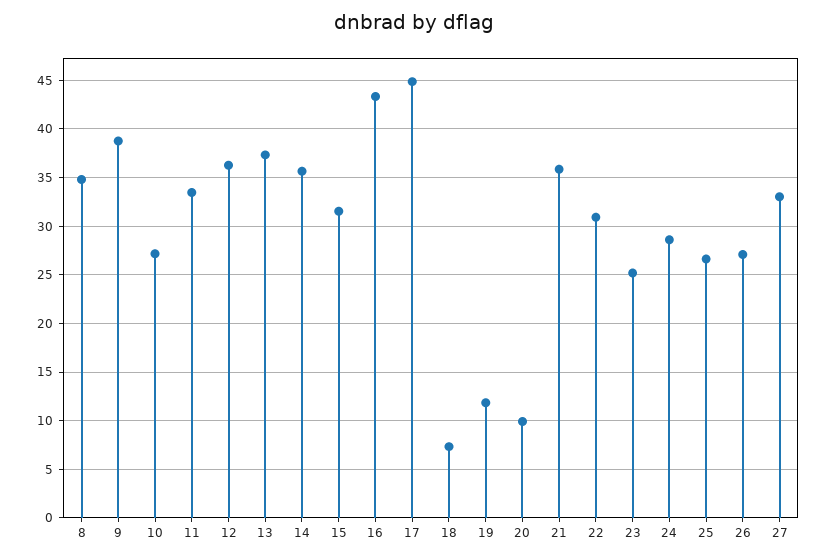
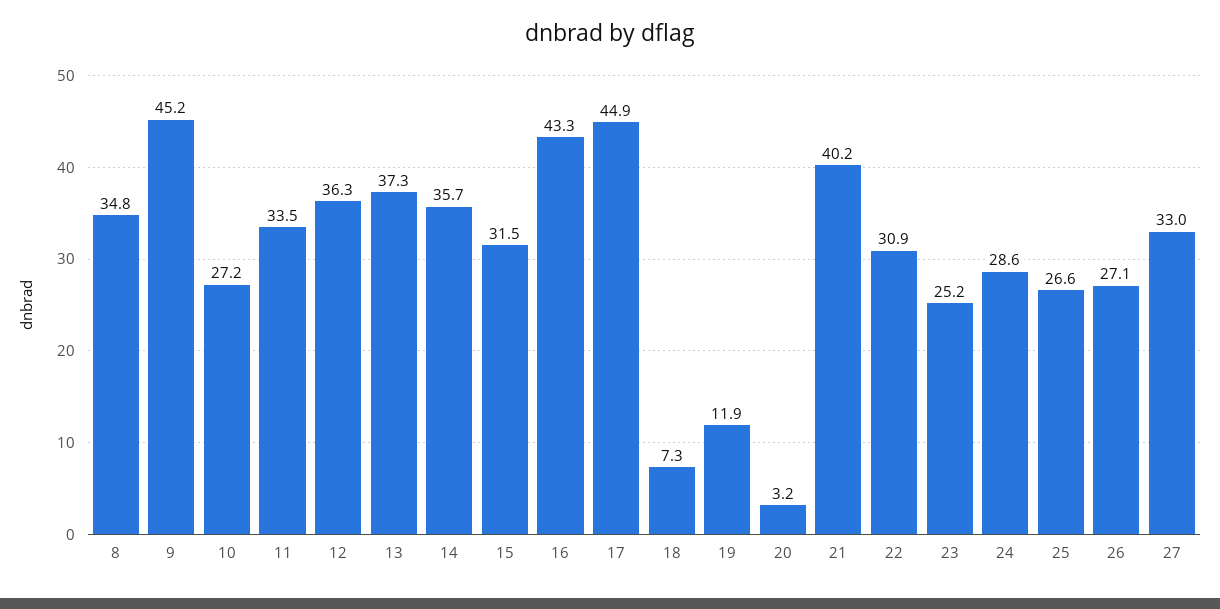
  {
    "8": 34.8,
-   "9": 39,
+   "9": 45.2,
    "10": 27.2,
    "11": 33.5,
    "12": 36.3,
    "13": 37.3,
    "14": 35.7,
    "15": 31.5,
    "16": 43.3,
    "17": 44.9,
    "18": 7.3,
    "19": 11.9,
-   "20": 10,
+   "20": 3.2,
-   "21": 36,
+   "21": 40.2,
    "22": 30.9,
    "23": 25.2,
    "24": 28.6,
    "25": 26.6,
    "26": 27.1,
    "27": 33
  }

